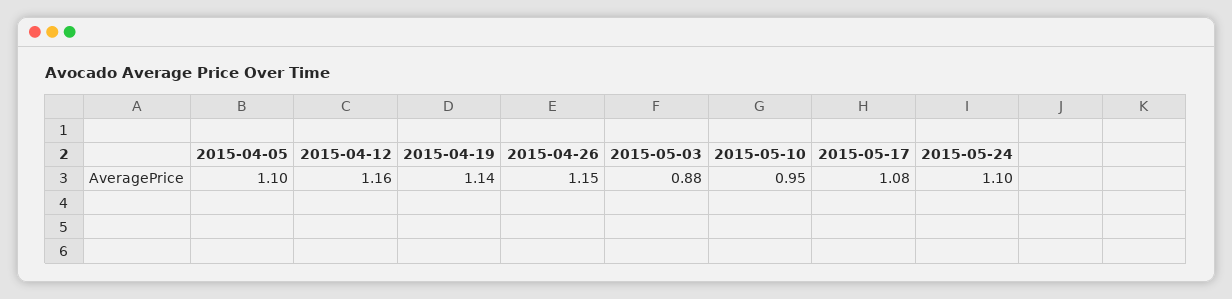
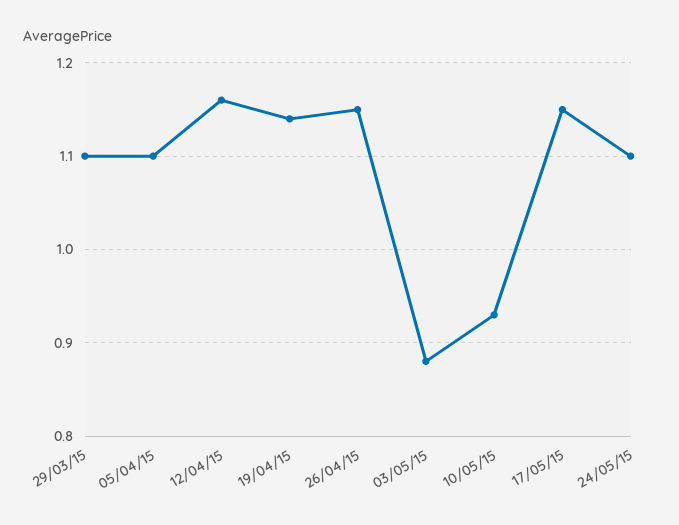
  {
    "2015-04-05": 1.1,
    "2015-04-12": 1.16,
    "2015-04-19": 1.14,
    "2015-04-26": 1.15,
    "2015-05-03": 0.88,
-   "2015-05-10": 0.95,
+   "2015-05-10": 0.93,
-   "2015-05-17": 1.08,
+   "2015-05-17": 1.15,
-   "2015-05-24": 1.1
+   "2015-05-24": 1.1,
+   "29/03/15": 1.1
  }

